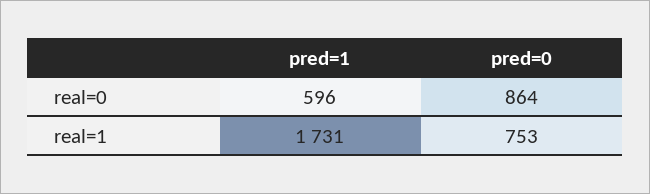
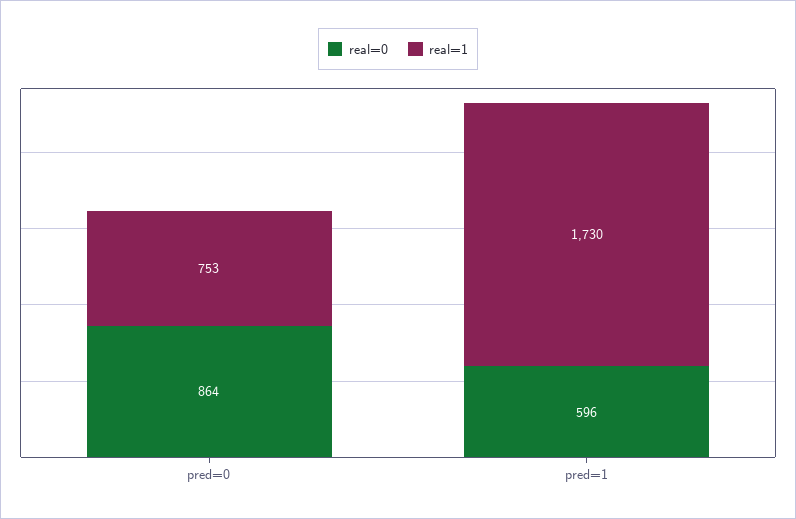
  {
    "real=0": {
      "pred=1": 596,
      "pred=0": 864
    },
    "real=1": {
-     "pred=1": 1731,
+     "pred=1": 1730,
      "pred=0": 753
    }
  }

